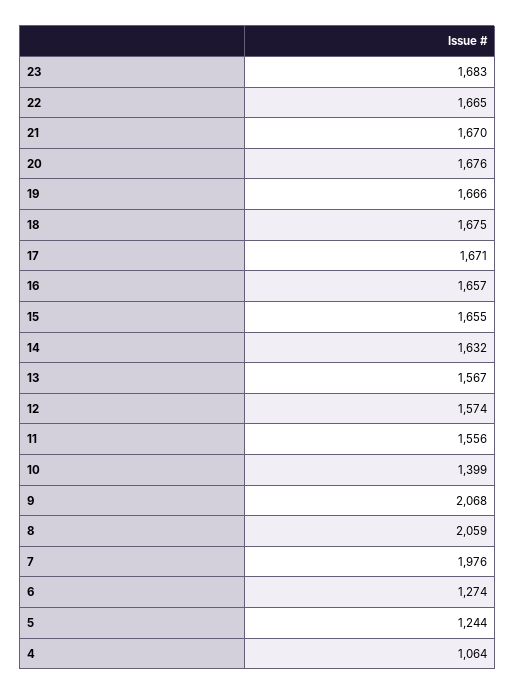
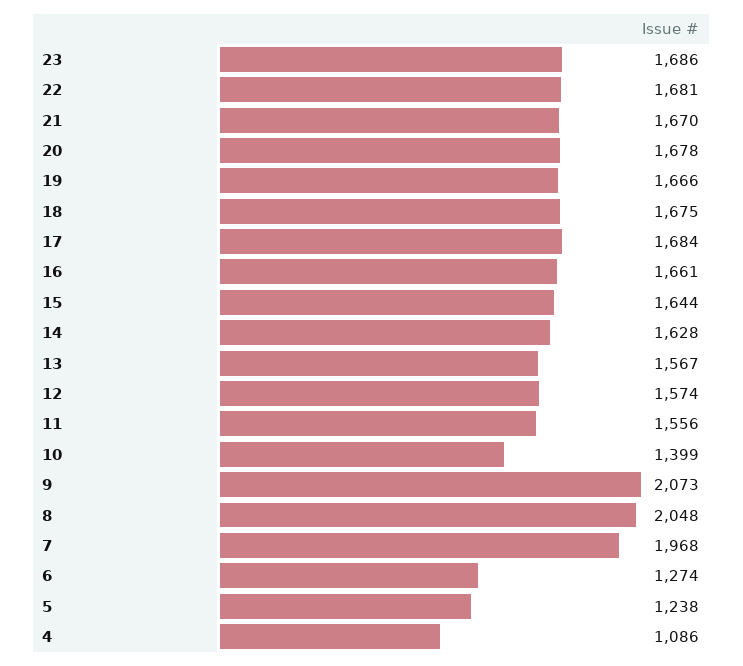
  {
-   "23": 1683,
+   "23": 1686,
-   "22": 1665,
+   "22": 1681,
    "21": 1670,
-   "20": 1676,
+   "20": 1678,
    "19": 1666,
    "18": 1675,
-   "17": 1671,
+   "17": 1684,
-   "16": 1657,
+   "16": 1661,
-   "15": 1655,
+   "15": 1644,
-   "14": 1632,
+   "14": 1628,
    "13": 1567,
    "12": 1574,
    "11": 1556,
    "10": 1399,
-   "9": 2068,
+   "9": 2073,
-   "8": 2059,
+   "8": 2048,
-   "7": 1976,
+   "7": 1968,
    "6": 1274,
-   "5": 1244,
+   "5": 1238,
-   "4": 1064
+   "4": 1086
  }

